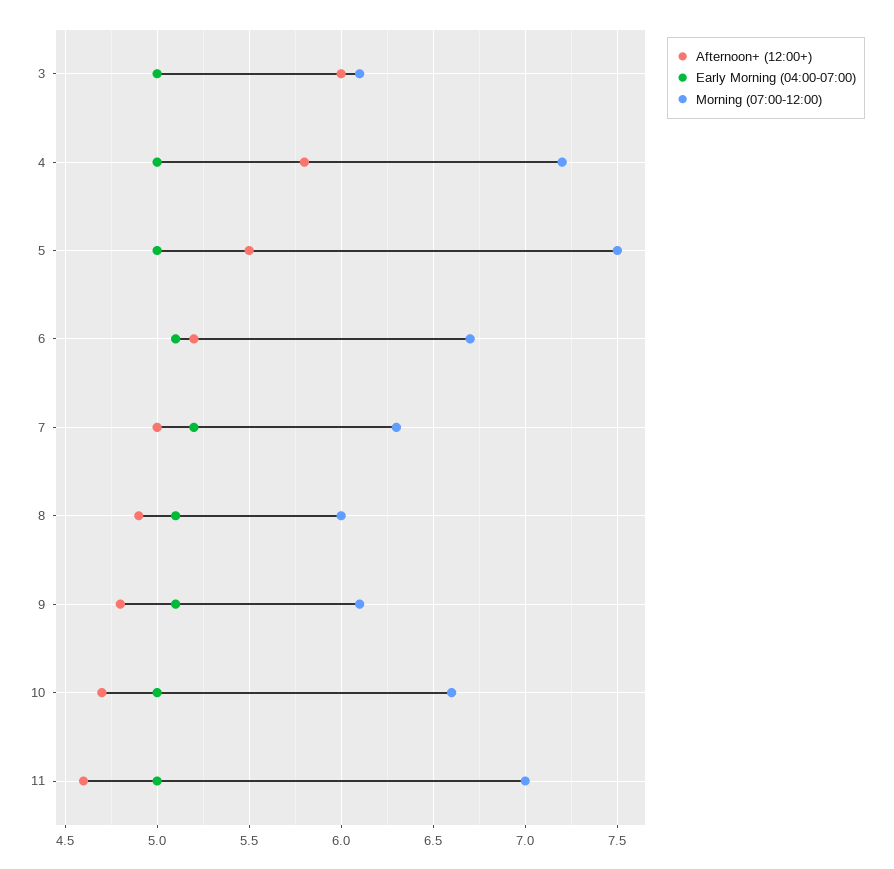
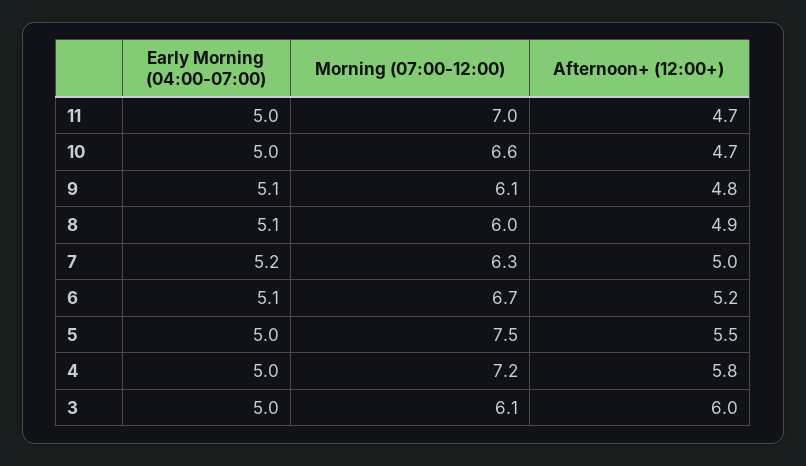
  {
    "Afternoon+ (12:00+)": {
      "3": 6,
      "4": 5.8,
      "5": 5.5,
      "6": 5.2,
      "7": 5,
      "8": 4.9,
      "9": 4.8,
      "10": 4.7,
-     "11": 4.6
+     "11": 4.7
    },
    "Early Morning (04:00-07:00)": {
      "3": 5,
      "4": 5,
      "5": 5,
      "6": 5.1,
      "7": 5.2,
      "8": 5.1,
      "9": 5.1,
      "10": 5,
      "11": 5
    },
    "Morning (07:00-12:00)": {
      "3": 6.1,
      "4": 7.2,
      "5": 7.5,
      "6": 6.7,
      "7": 6.3,
      "8": 6,
      "9": 6.1,
      "10": 6.6,
      "11": 7
    }
  }

